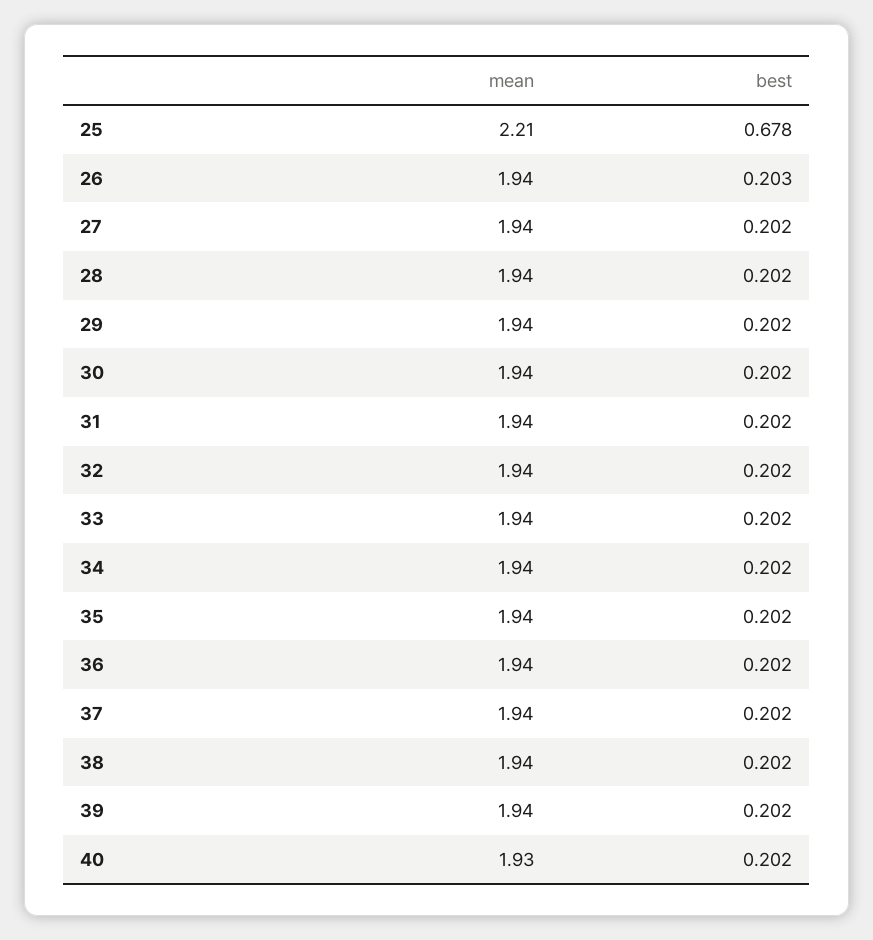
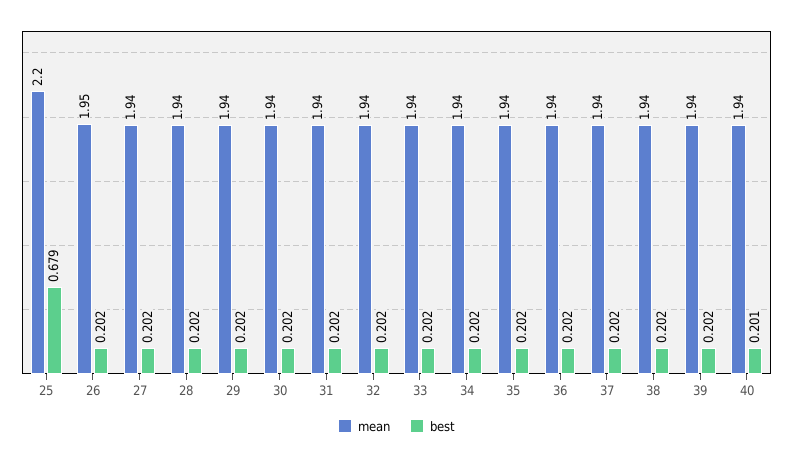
  {
    "mean": {
-     "25": 2.21,
+     "25": 2.2,
-     "26": 1.94,
+     "26": 1.95,
      "27": 1.94,
      "28": 1.94,
      "29": 1.94,
      "30": 1.94,
      "31": 1.94,
      "32": 1.94,
      "33": 1.94,
      "34": 1.94,
      "35": 1.94,
      "36": 1.94,
      "37": 1.94,
      "38": 1.94,
      "39": 1.94,
-     "40": 1.93
+     "40": 1.94
    },
    "best": {
-     "25": 0.678,
+     "25": 0.679,
-     "26": 0.203,
+     "26": 0.202,
      "27": 0.202,
      "28": 0.202,
      "29": 0.202,
      "30": 0.202,
      "31": 0.202,
      "32": 0.202,
      "33": 0.202,
      "34": 0.202,
      "35": 0.202,
      "36": 0.202,
      "37": 0.202,
      "38": 0.202,
      "39": 0.202,
-     "40": 0.202
+     "40": 0.201
    }
  }

